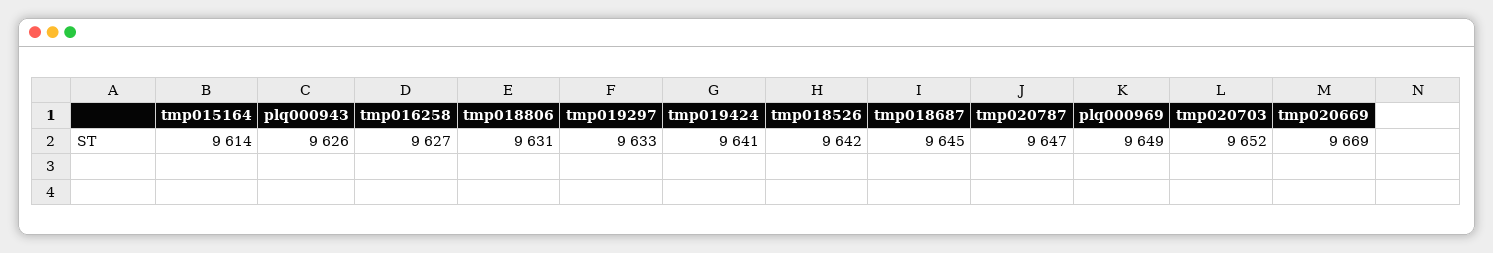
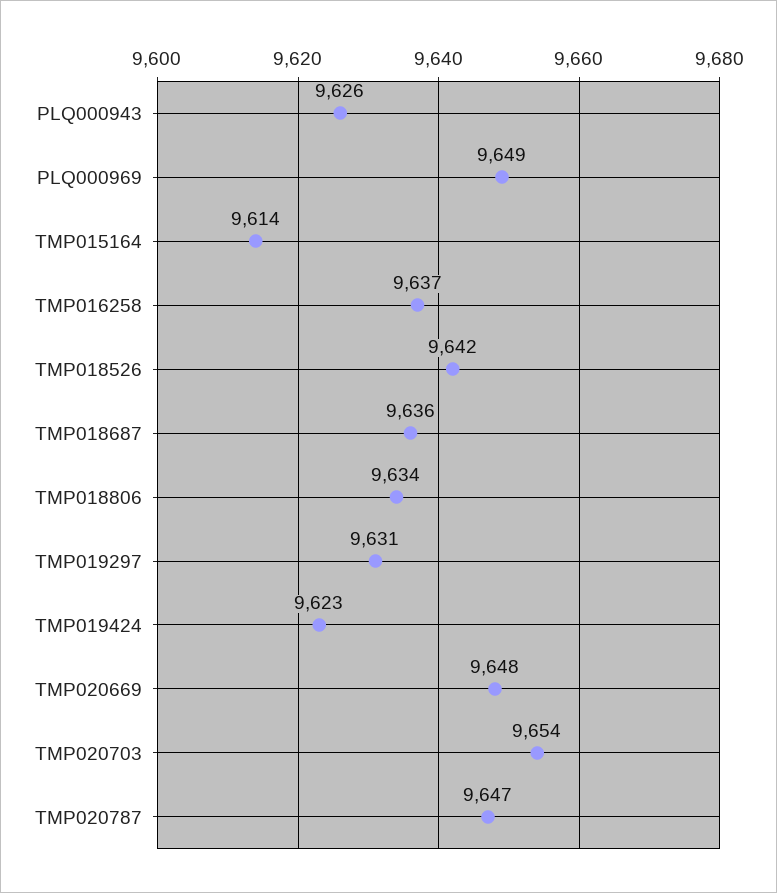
  {
    "tmp015164": 9614,
    "plq000943": 9626,
-   "tmp016258": 9627,
+   "tmp016258": 9637,
-   "tmp018806": 9631,
+   "tmp018806": 9634,
-   "tmp019297": 9633,
+   "tmp019297": 9631,
-   "tmp019424": 9641,
+   "tmp019424": 9623,
    "tmp018526": 9642,
-   "tmp018687": 9645,
+   "tmp018687": 9636,
    "tmp020787": 9647,
    "plq000969": 9649,
-   "tmp020703": 9652,
+   "tmp020703": 9654,
-   "tmp020669": 9669
+   "tmp020669": 9648
  }

